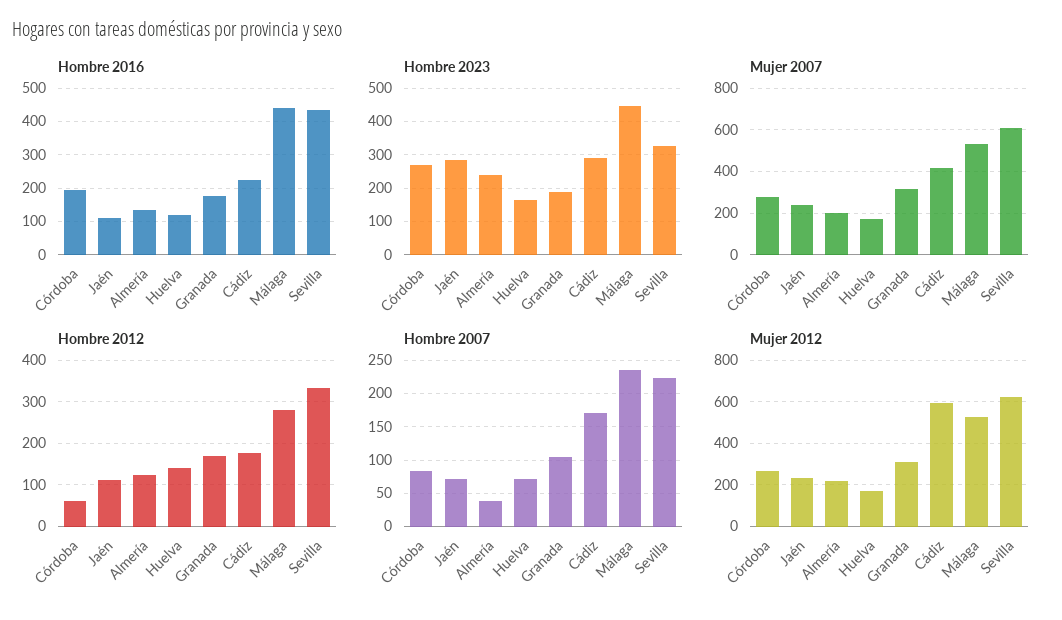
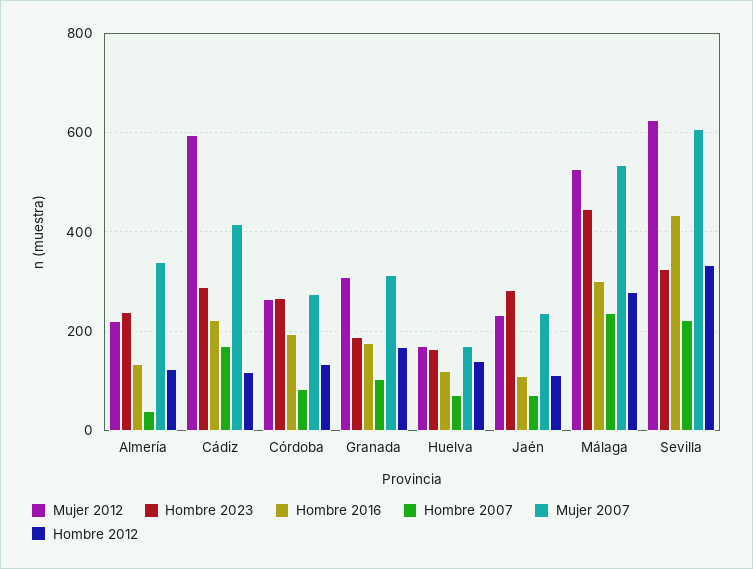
  {
    "Hombre 2016": {
      "Córdoba": 200,
      "Jaén": 120,
      "Almería": 140,
      "Huelva": 120,
      "Granada": 180,
      "Cádiz": 220,
-     "Málaga": 440,
+     "Málaga": 300,
      "Sevilla": 440
    },
    "Hombre 2023": {
      "Córdoba": 260,
      "Jaén": 280,
      "Almería": 240,
      "Huelva": 160,
      "Granada": 180,
      "Cádiz": 280,
      "Málaga": 440,
      "Sevilla": 320
    },
    "Mujer 2007": {
      "Córdoba": 280,
      "Jaén": 240,
-     "Almería": 200,
+     "Almería": 340,
      "Huelva": 180,
      "Granada": 320,
      "Cádiz": 420,
      "Málaga": 540,
      "Sevilla": 600
    },
    "Hombre 2012": {
-     "Córdoba": 60,
+     "Córdoba": 140,
      "Jaén": 120,
      "Almería": 120,
      "Huelva": 140,
      "Granada": 160,
-     "Cádiz": 180,
+     "Cádiz": 120,
      "Málaga": 280,
      "Sevilla": 340
    },
    "Hombre 2007": {
      "Córdoba": 80,
      "Jaén": 70,
      "Almería": 40,
      "Huelva": 70,
      "Granada": 100,
      "Cádiz": 170,
      "Málaga": 240,
      "Sevilla": 220
    },
    "Mujer 2012": {
      "Córdoba": 260,
      "Jaén": 240,
      "Almería": 220,
      "Huelva": 180,
      "Granada": 300,
      "Cádiz": 600,
      "Málaga": 520,
      "Sevilla": 620
    }
  }

